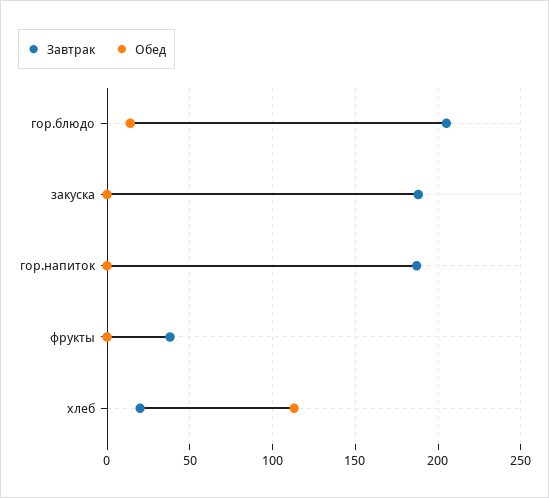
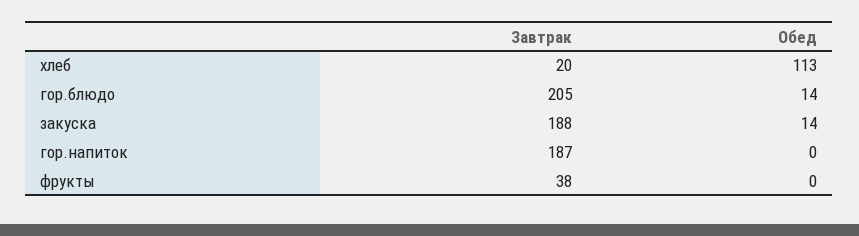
  {
    "Завтрак": {
      "гор.блюдо": 205,
      "закуска": 188,
      "гор.напиток": 187,
      "фрукты": 38,
      "хлеб": 20
    },
    "Обед": {
      "гор.блюдо": 14,
-     "закуска": 0,
+     "закуска": 14,
      "гор.напиток": 0,
      "фрукты": 0,
      "хлеб": 113
    }
  }

